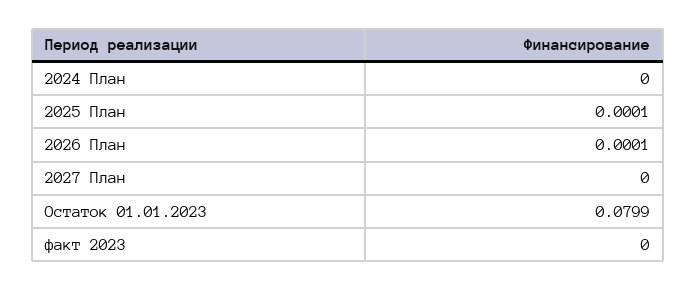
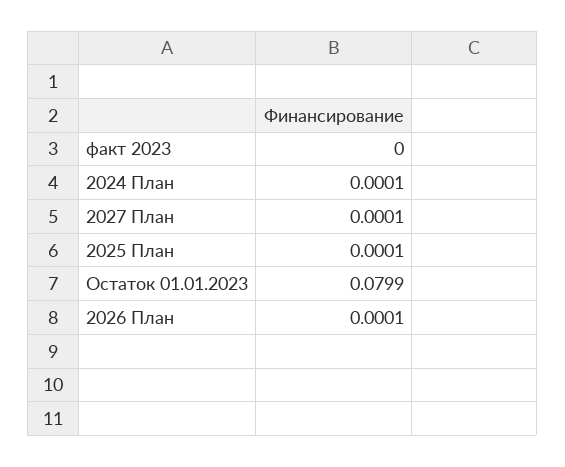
  {
-   "2024 План": 0,
+   "2024 План": 0.0001,
    "2025 План": 0.0001,
    "2026 План": 0.0001,
-   "2027 План": 0,
+   "2027 План": 0.0001,
    "Остаток 01.01.2023": 0.0799,
    "факт 2023": 0
  }

